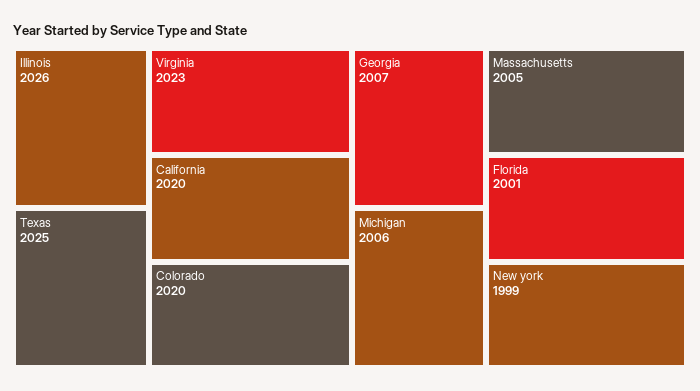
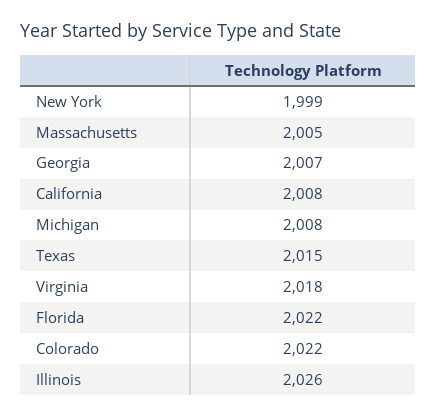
  {
    "Illinois": 2026,
-   "Texas": 2025,
+   "Texas": 2015,
-   "Virginia": 2023,
+   "Virginia": 2018,
-   "California": 2020,
+   "California": 2008,
-   "Colorado": 2020,
+   "Colorado": 2022,
    "Georgia": 2007,
-   "Michigan": 2006,
+   "Michigan": 2008,
    "Massachusetts": 2005,
-   "Florida": 2001,
+   "Florida": 2022,
    "New york": 1999
  }

